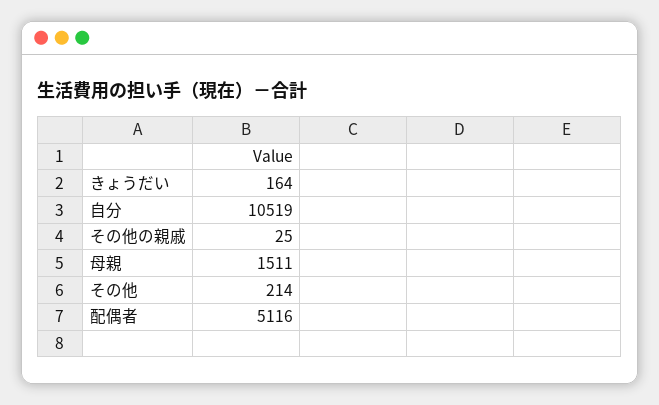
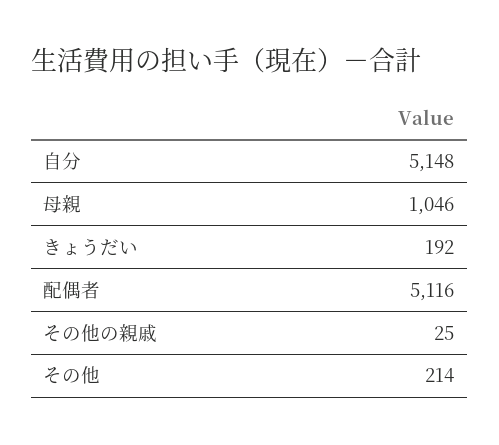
  {
-   "きょうだい": 164,
+   "きょうだい": 192,
-   "自分": 10519,
+   "自分": 5148,
    "その他の親戚": 25,
-   "母親": 1511,
+   "母親": 1046,
    "その他": 214,
    "配偶者": 5116
  }

